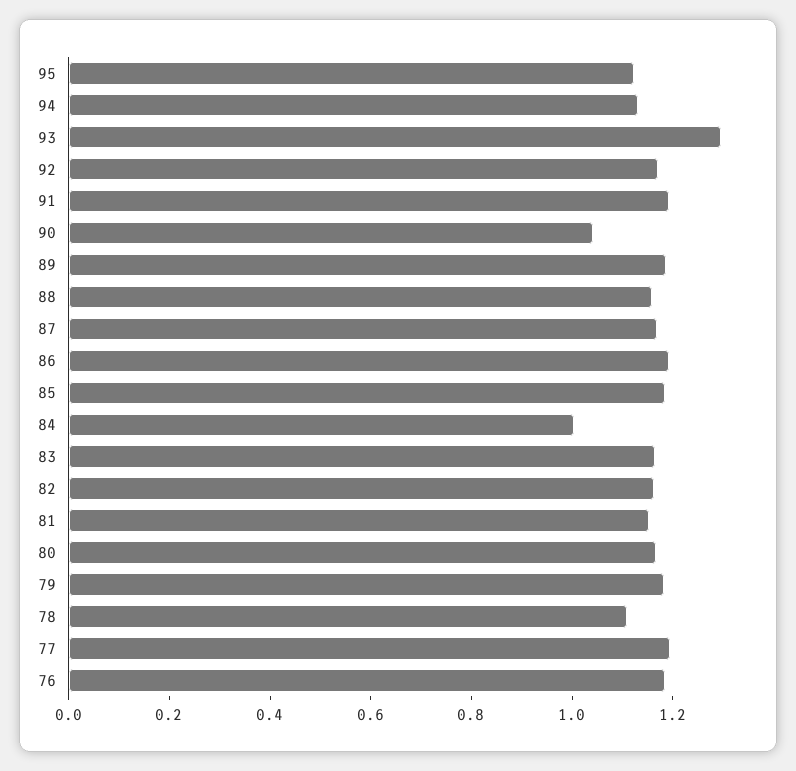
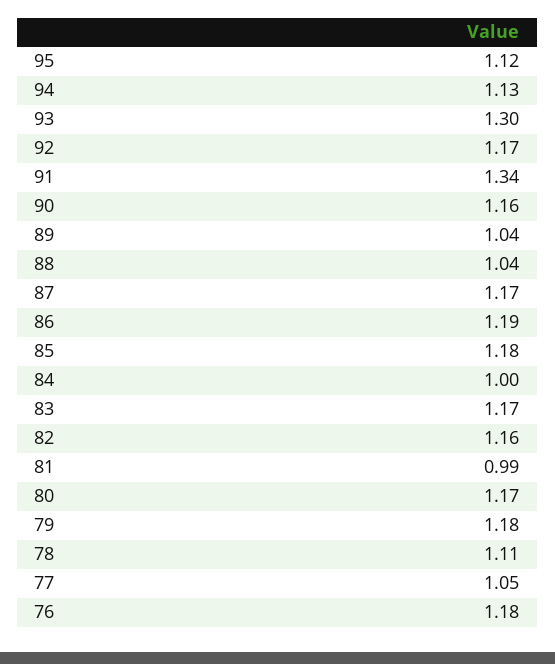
  {
    "95": 1.12,
    "94": 1.13,
    "93": 1.3,
    "92": 1.17,
-   "91": 1.2,
+   "91": 1.34,
-   "90": 1.05,
+   "90": 1.16,
-   "89": 1.2,
+   "89": 1.04,
-   "88": 1.15,
+   "88": 1.04,
    "87": 1.17,
    "86": 1.19,
    "85": 1.18,
    "84": 1,
    "83": 1.17,
    "82": 1.16,
-   "81": 1.15,
+   "81": 0.99,
    "80": 1.17,
    "79": 1.18,
    "78": 1.11,
-   "77": 1.2,
+   "77": 1.05,
    "76": 1.18
  }

